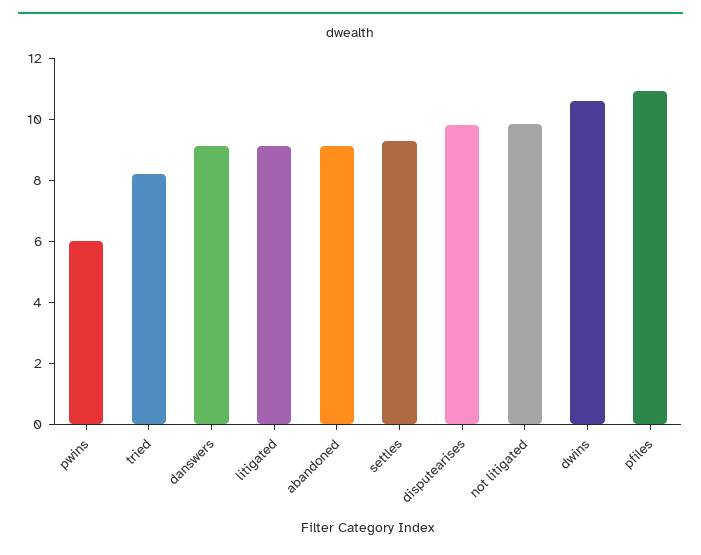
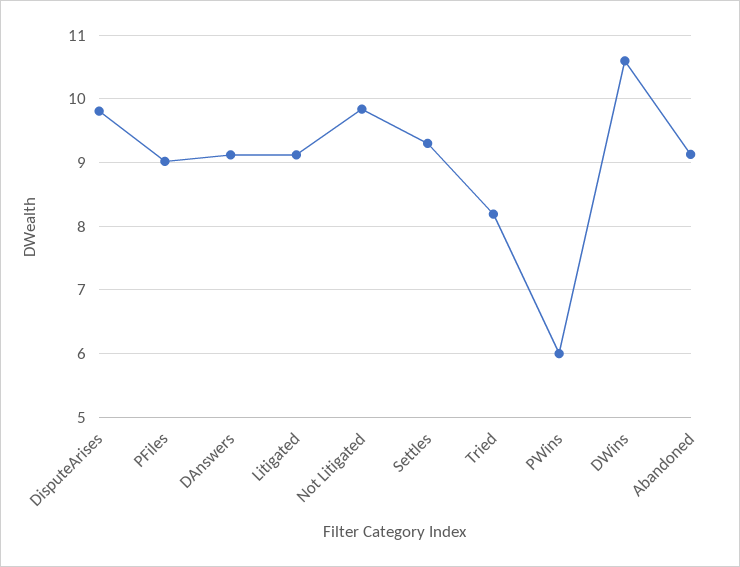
  {
    "pwins": 6,
    "tried": 8.2,
    "danswers": 9.1,
    "litigated": 9.1,
    "abandoned": 9.1,
    "settles": 9.3,
    "disputearises": 9.8,
    "not litigated": 9.8,
    "dwins": 10.6,
-   "pfiles": 11
+   "pfiles": 9
  }

